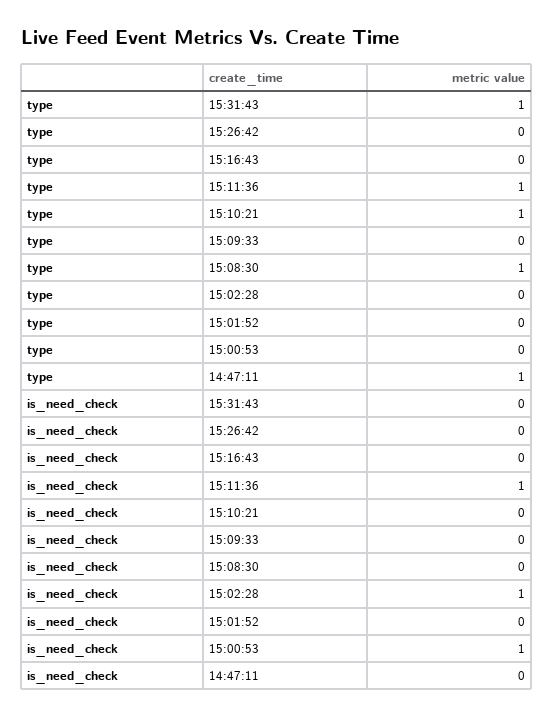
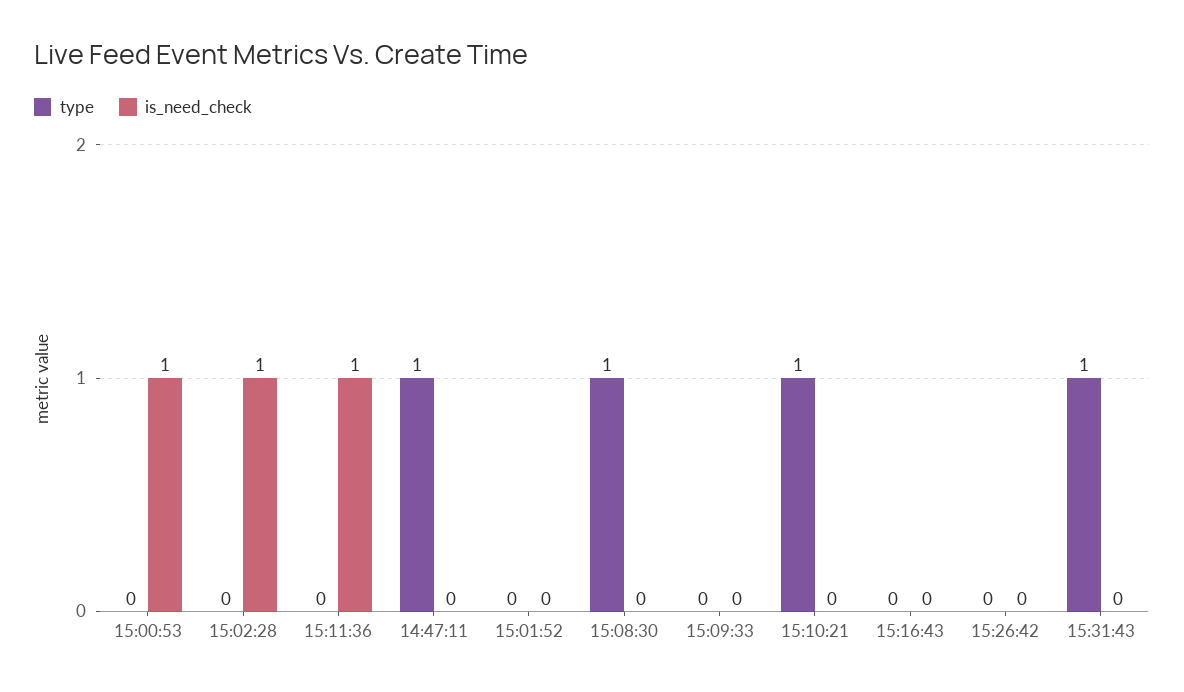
  {
    "type": {
      "15:31:43": 1,
      "15:26:42": 0,
      "15:16:43": 0,
-     "15:11:36": 1,
+     "15:11:36": 0,
      "15:10:21": 1,
      "15:09:33": 0,
      "15:08:30": 1,
      "15:02:28": 0,
      "15:01:52": 0,
      "15:00:53": 0,
      "14:47:11": 1
    },
    "is_need_check": {
      "15:31:43": 0,
      "15:26:42": 0,
      "15:16:43": 0,
      "15:11:36": 1,
      "15:10:21": 0,
      "15:09:33": 0,
      "15:08:30": 0,
      "15:02:28": 1,
      "15:01:52": 0,
      "15:00:53": 1,
      "14:47:11": 0
    }
  }

